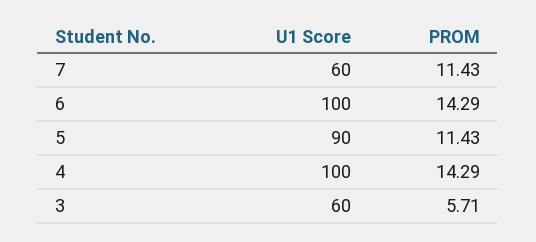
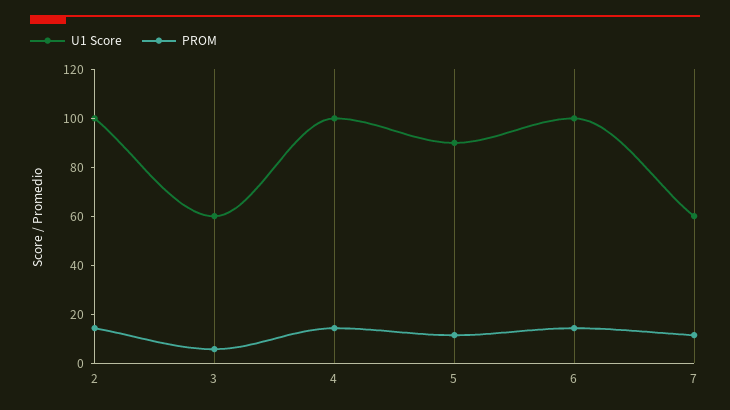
  {
    "U1 Score": {
      "7": 60,
      "6": 100,
      "5": 90,
      "4": 100,
-     "3": 60
+     "3": 60,
+     "2": 100
    },
    "PROM": {
      "7": 11.43,
      "6": 14.29,
      "5": 11.43,
      "4": 14.29,
-     "3": 5.71
+     "3": 5.71,
+     "2": 15
    }
  }

